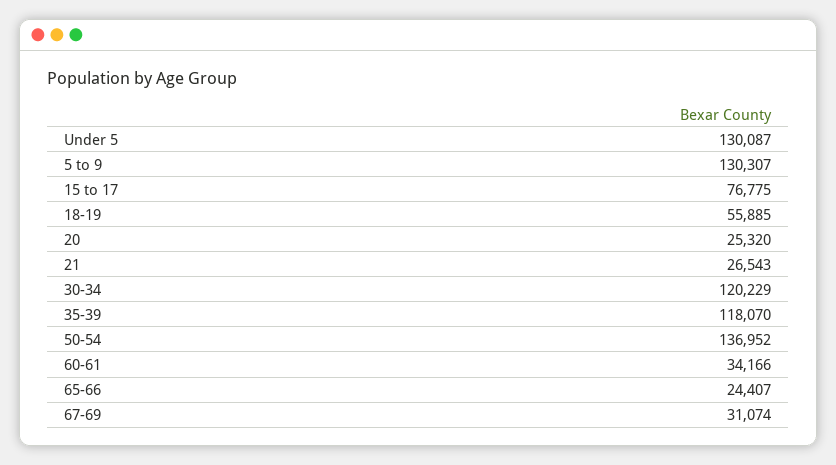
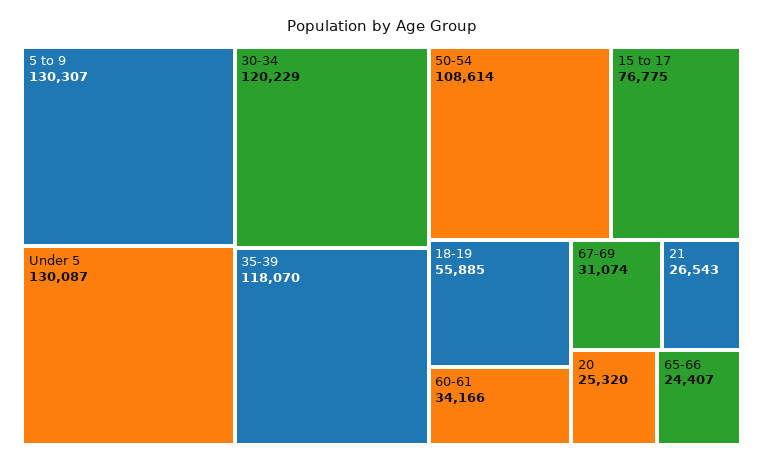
  {
    "Under 5": 130087,
    "5 to 9": 130307,
    "15 to 17": 76775,
    "18-19": 55885,
    "20": 25320,
    "21": 26543,
    "30-34": 120229,
    "35-39": 118070,
-   "50-54": 136952,
+   "50-54": 108614,
    "60-61": 34166,
    "65-66": 24407,
    "67-69": 31074
  }

